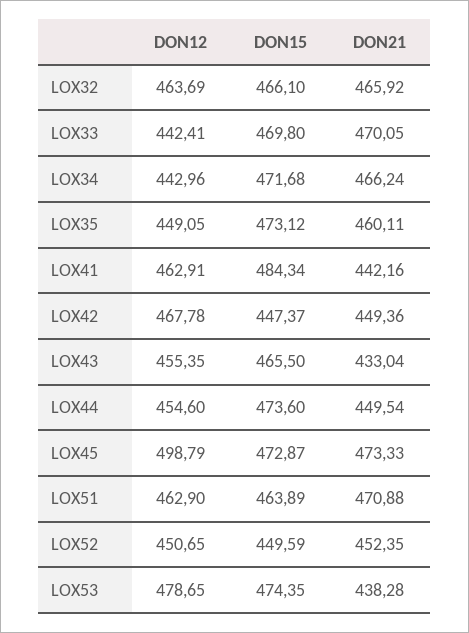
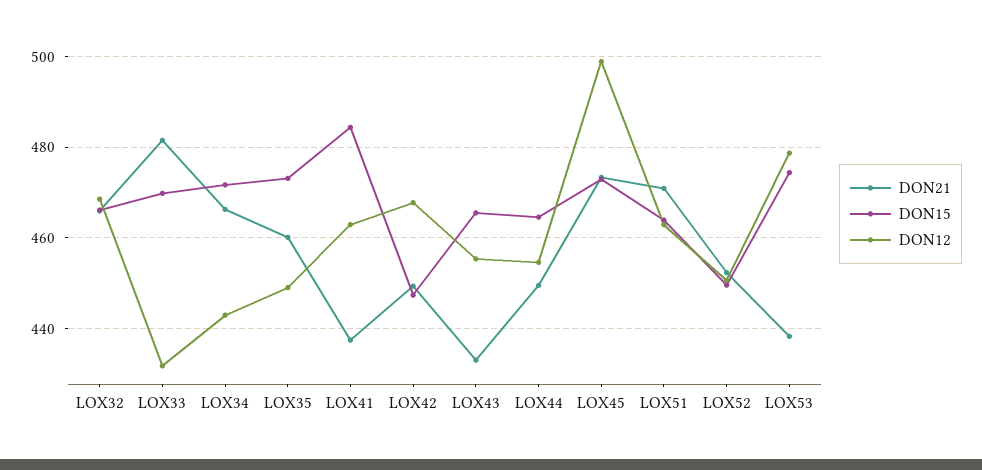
  {
    "DON12": {
-     "LOX32": 463.69,
+     "LOX32": 468,
-     "LOX33": 442.41,
+     "LOX33": 432,
      "LOX34": 442.96,
      "LOX35": 449.05,
      "LOX41": 462.91,
      "LOX42": 467.78,
      "LOX43": 455.35,
      "LOX44": 454.6,
      "LOX45": 498.79,
      "LOX51": 462.9,
      "LOX52": 450.65,
      "LOX53": 478.65
    },
    "DON15": {
      "LOX32": 466.1,
      "LOX33": 469.8,
      "LOX34": 471.68,
      "LOX35": 473.12,
      "LOX41": 484.34,
      "LOX42": 447.37,
      "LOX43": 465.5,
-     "LOX44": 473.6,
+     "LOX44": 464,
      "LOX45": 472.87,
      "LOX51": 463.89,
      "LOX52": 449.59,
      "LOX53": 474.35
    },
    "DON21": {
      "LOX32": 465.92,
-     "LOX33": 470.05,
+     "LOX33": 482,
      "LOX34": 466.24,
      "LOX35": 460.11,
-     "LOX41": 442.16,
+     "LOX41": 438,
      "LOX42": 449.36,
      "LOX43": 433.04,
      "LOX44": 449.54,
      "LOX45": 473.33,
      "LOX51": 470.88,
      "LOX52": 452.35,
      "LOX53": 438.28
    }
  }

